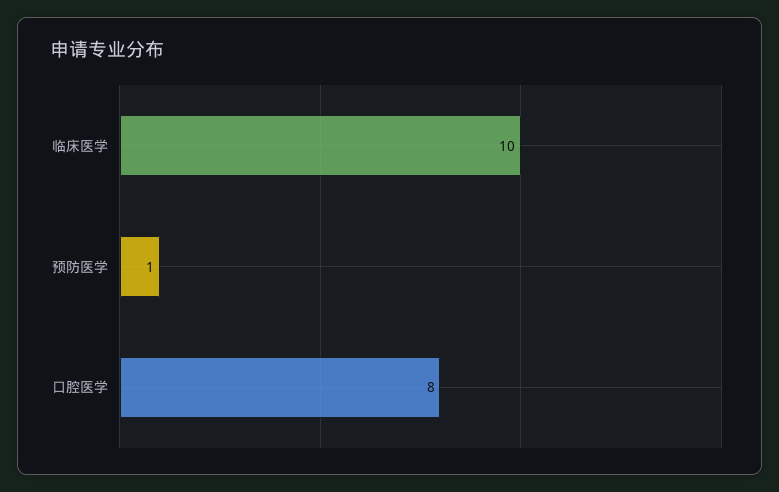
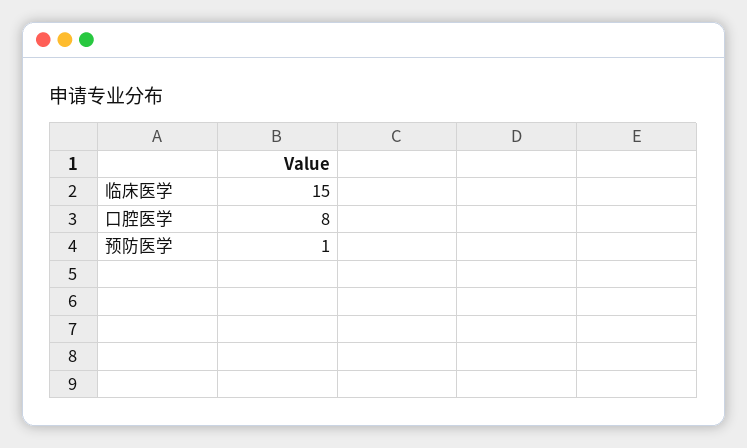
  {
-   "临床医学": 10,
+   "临床医学": 15,
    "预防医学": 1,
    "口腔医学": 8
  }

